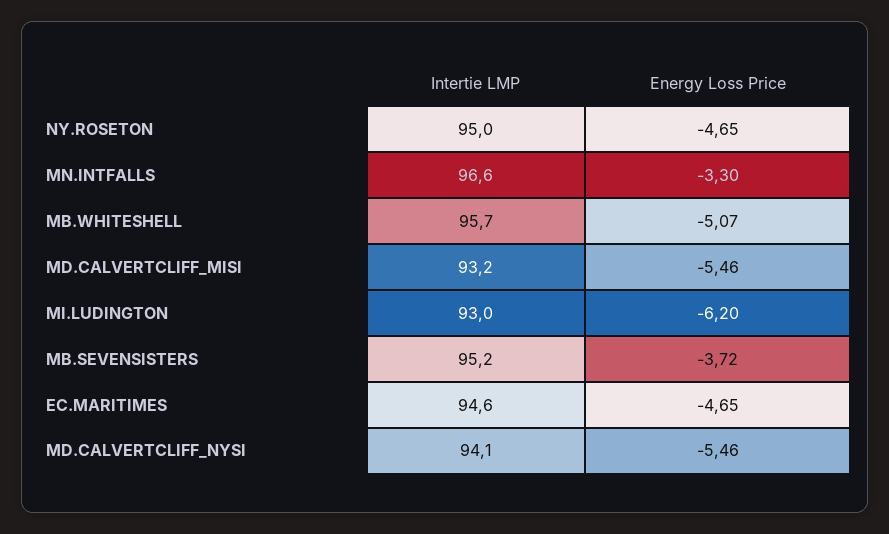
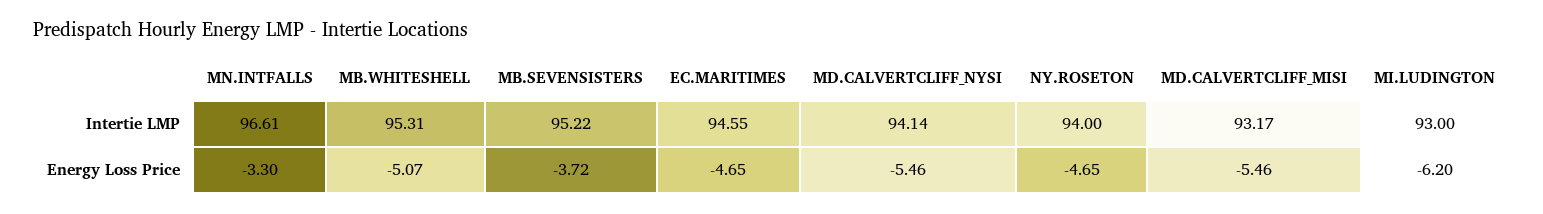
  {
    "Intertie LMP": {
-     "NY.ROSETON": 95,
+     "NY.ROSETON": 94,
      "MN.INTFALLS": 96.61,
-     "MB.WHITESHELL": 95.7,
+     "MB.WHITESHELL": 95.31,
      "MD.CALVERTCLIFF_MISI": 93.17,
      "MI.LUDINGTON": 93,
      "MB.SEVENSISTERS": 95.22,
      "EC.MARITIMES": 94.55,
      "MD.CALVERTCLIFF_NYSI": 94.14
    },
    "Energy Loss Price": {
      "NY.ROSETON": -4.65,
      "MN.INTFALLS": -3.3,
      "MB.WHITESHELL": -5.07,
      "MD.CALVERTCLIFF_MISI": -5.46,
      "MI.LUDINGTON": -6.2,
      "MB.SEVENSISTERS": -3.72,
      "EC.MARITIMES": -4.65,
      "MD.CALVERTCLIFF_NYSI": -5.46
    }
  }

